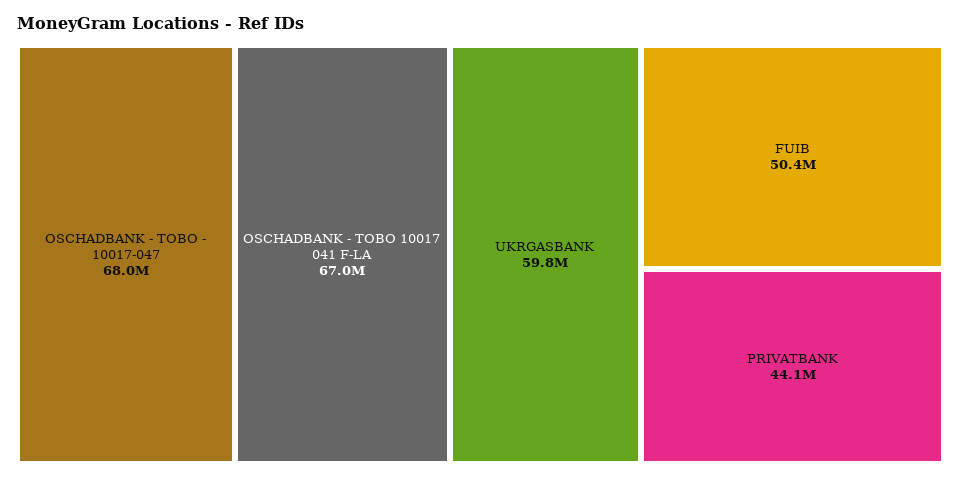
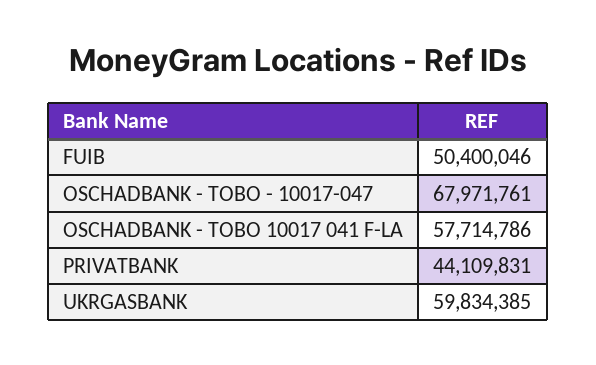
  {
    "OSCHADBANK - TOBO - 10017-047": 67971761,
-   "OSCHADBANK - TOBO 10017 041 F-LA": 67000000,
+   "OSCHADBANK - TOBO 10017 041 F-LA": 57714786,
    "UKRGASBANK": 59834385,
    "FUIB": 50400046,
    "PRIVATBANK": 44109831
  }

